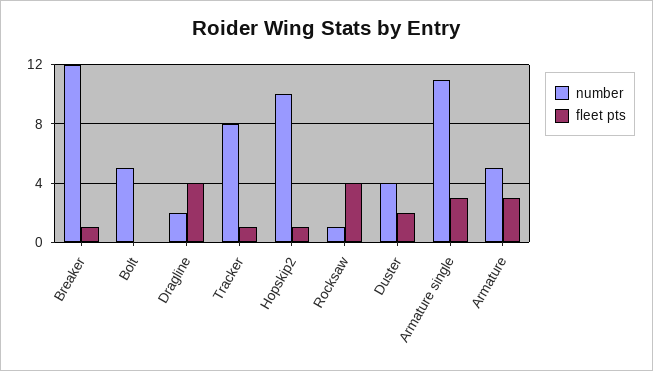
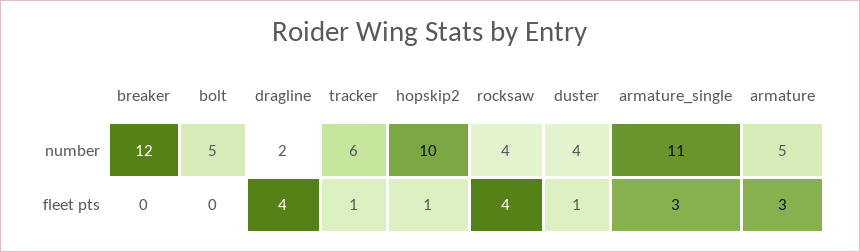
  {
    "number": {
      "Breaker": 12,
      "Bolt": 5,
      "Dragline": 2,
-     "Tracker": 8,
+     "Tracker": 6,
      "Hopskip2": 10,
-     "Rocksaw": 1,
+     "Rocksaw": 4,
      "Duster": 4,
      "Armature single": 11,
      "Armature": 5
    },
    "fleet pts": {
-     "Breaker": 1,
+     "Breaker": 0,
      "Bolt": 0,
      "Dragline": 4,
      "Tracker": 1,
      "Hopskip2": 1,
      "Rocksaw": 4,
-     "Duster": 2,
+     "Duster": 1,
      "Armature single": 3,
      "Armature": 3
    }
  }

